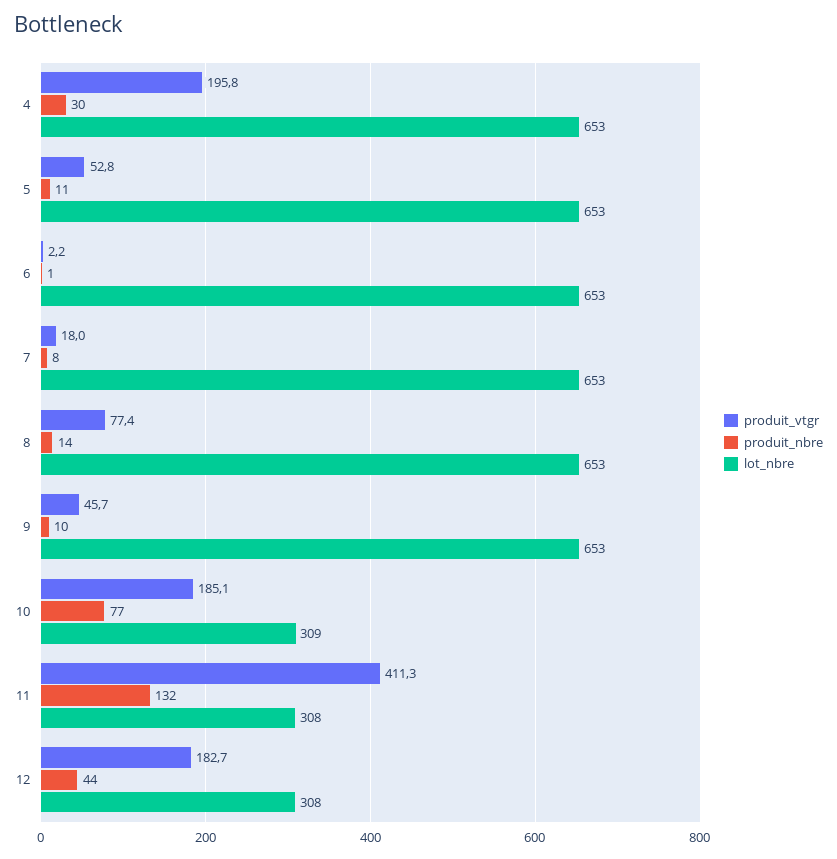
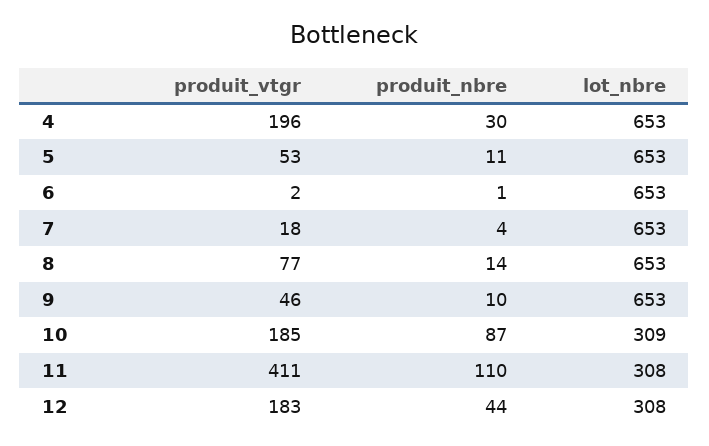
  {
    "produit_vtgr": {
      "4": 195.8,
      "5": 52.8,
      "6": 2.2,
      "7": 18,
      "8": 77.4,
      "9": 45.7,
      "10": 185.1,
      "11": 411.3,
      "12": 182.7
    },
    "produit_nbre": {
      "4": 30,
      "5": 11,
      "6": 1,
-     "7": 8,
+     "7": 4,
      "8": 14,
      "9": 10,
-     "10": 77,
+     "10": 87,
-     "11": 132,
+     "11": 110,
      "12": 44
    },
    "lot_nbre": {
      "4": 653,
      "5": 653,
      "6": 653,
      "7": 653,
      "8": 653,
      "9": 653,
      "10": 309,
      "11": 308,
      "12": 308
    }
  }

